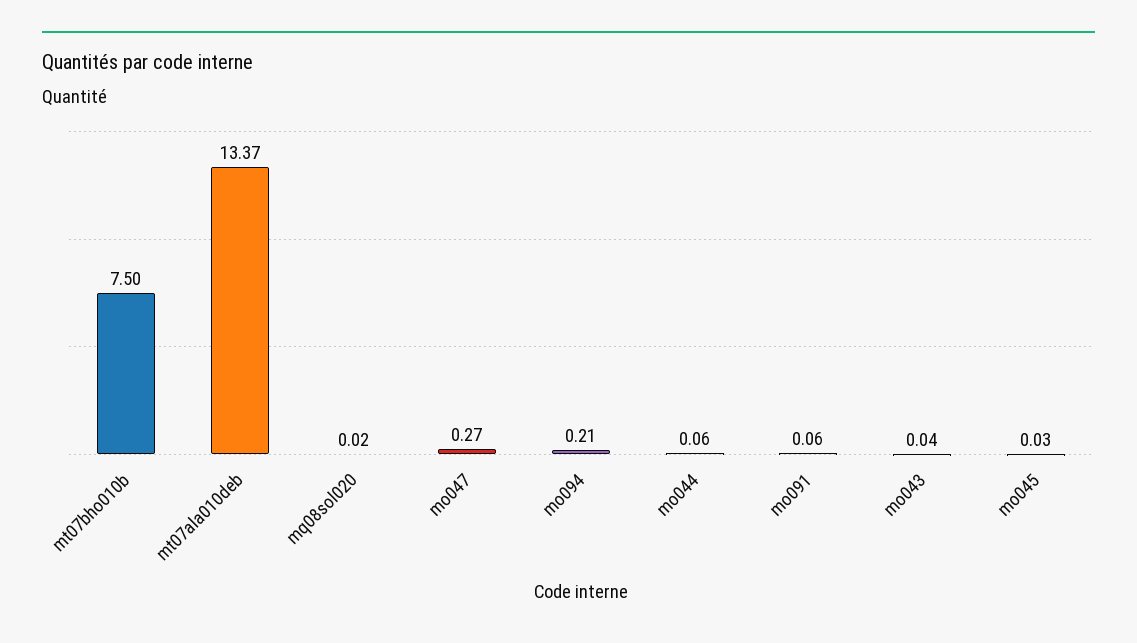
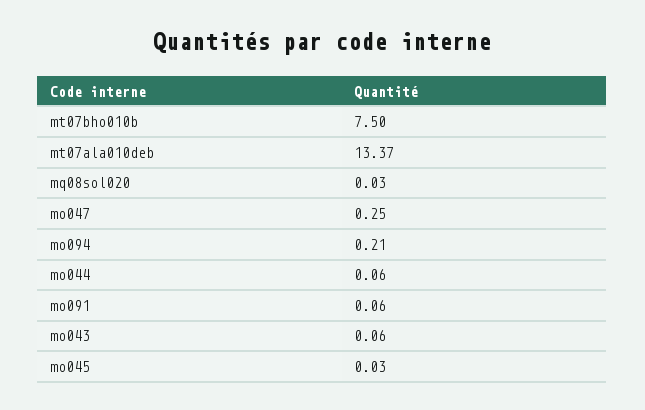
  {
    "mt07bho010b": 7.5,
    "mt07ala010deb": 13.37,
-   "mq08sol020": 0.02,
+   "mq08sol020": 0.03,
-   "mo047": 0.27,
+   "mo047": 0.25,
    "mo094": 0.21,
    "mo044": 0.06,
    "mo091": 0.06,
-   "mo043": 0.04,
+   "mo043": 0.06,
    "mo045": 0.03
  }

